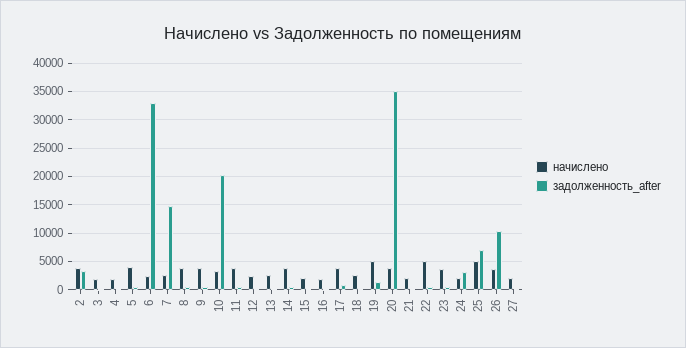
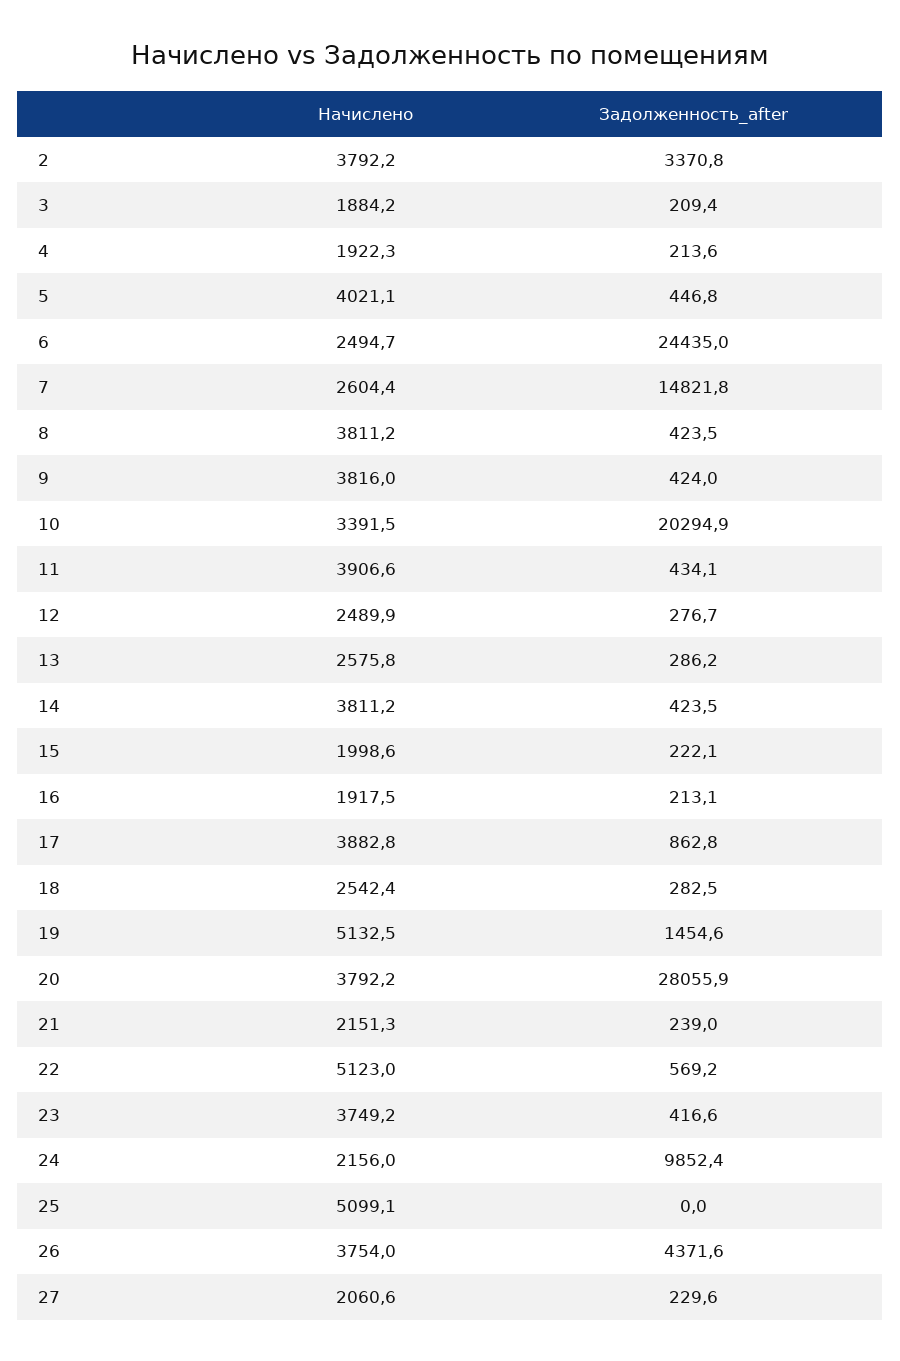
  {
    "начислено": {
      "2": 3792.2,
      "3": 1884.2,
      "4": 1922.3,
      "5": 4021.1,
      "6": 2494.7,
      "7": 2604.4,
      "8": 3811.2,
      "9": 3816,
      "10": 3391.5,
      "11": 3906.6,
      "12": 2489.9,
      "13": 2575.8,
      "14": 3811.2,
      "15": 1998.6,
      "16": 1917.5,
      "17": 3882.8,
      "18": 2542.4,
      "19": 5132.5,
      "20": 3792.2,
      "21": 2151.3,
      "22": 5123,
      "23": 3749.2,
      "24": 2156,
      "25": 5099.1,
      "26": 3754,
      "27": 2060.6
    },
    "задолженность_after": {
      "2": 3370.8,
      "3": 209.4,
      "4": 213.6,
      "5": 446.8,
-     "6": 32500,
+     "6": 24435,
      "7": 14821.8,
      "8": 423.5,
      "9": 424,
      "10": 20294.9,
      "11": 434.1,
      "12": 276.7,
      "13": 286.2,
      "14": 423.5,
      "15": 222.1,
      "16": 213.1,
      "17": 862.8,
      "18": 282.5,
      "19": 1454.6,
-     "20": 35000,
+     "20": 28055.9,
      "21": 239,
      "22": 569.2,
      "23": 416.6,
-     "24": 2500,
+     "24": 9852.4,
-     "25": 7500,
+     "25": 0,
-     "26": 10000,
+     "26": 4371.6,
      "27": 229.6
    }
  }

